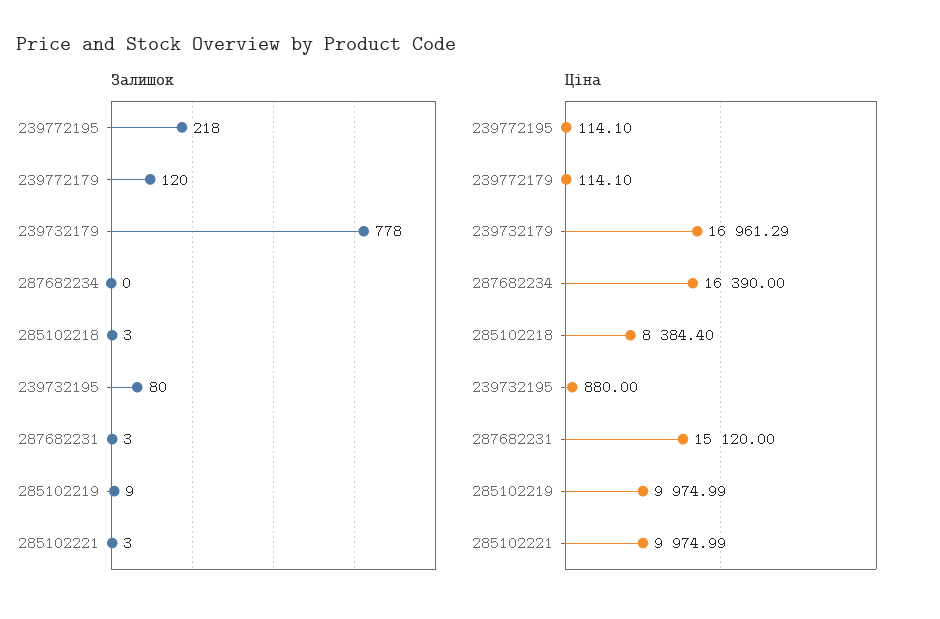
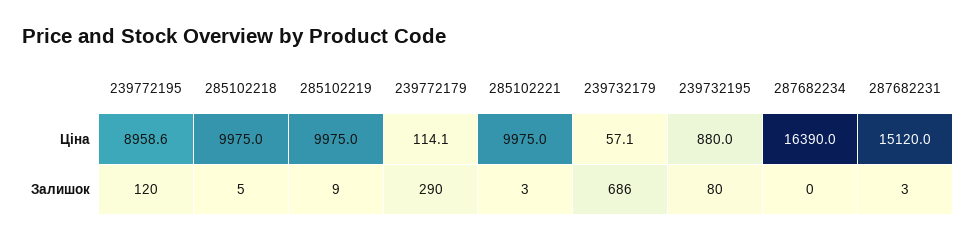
  {
    "Залишок": {
-     "239772195": 218,
+     "239772195": 120,
-     "239772179": 120,
+     "239772179": 290,
-     "239732179": 778,
+     "239732179": 686,
      "287682234": 0,
-     "285102218": 3,
+     "285102218": 5,
      "239732195": 80,
      "287682231": 3,
      "285102219": 9,
      "285102221": 3
    },
    "Ціна": {
-     "239772195": 114.1,
+     "239772195": 8958.6,
      "239772179": 114.1,
-     "239732179": 16961.29,
+     "239732179": 57.1,
      "287682234": 16390,
-     "285102218": 8384.4,
+     "285102218": 9975,
      "239732195": 880,
      "287682231": 15120,
      "285102219": 9974.99,
      "285102221": 9974.99
    }
  }

